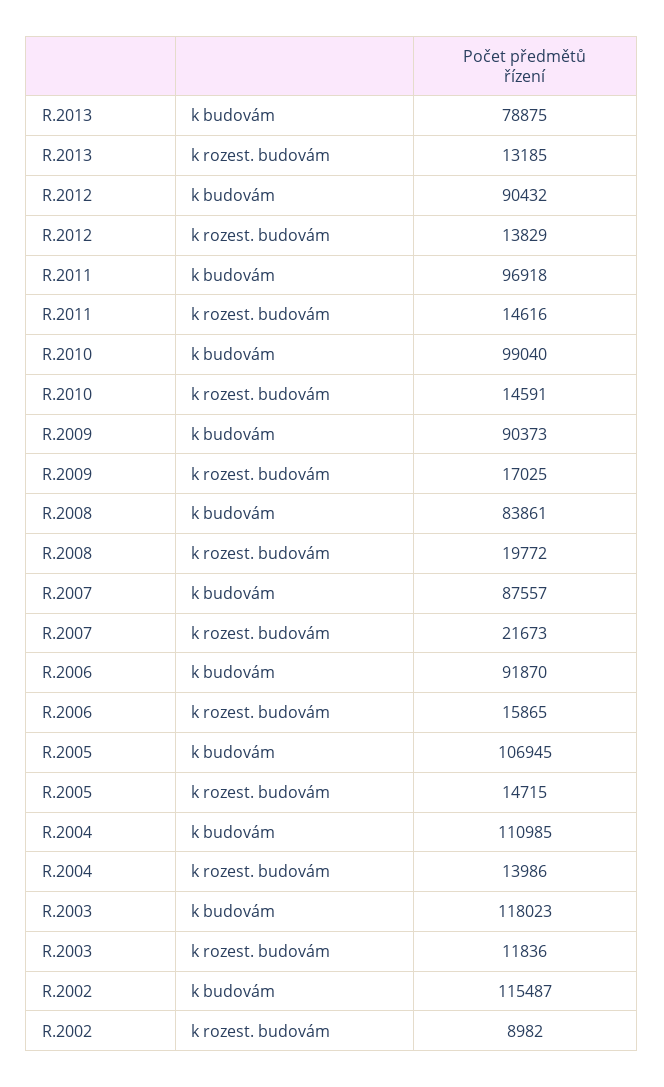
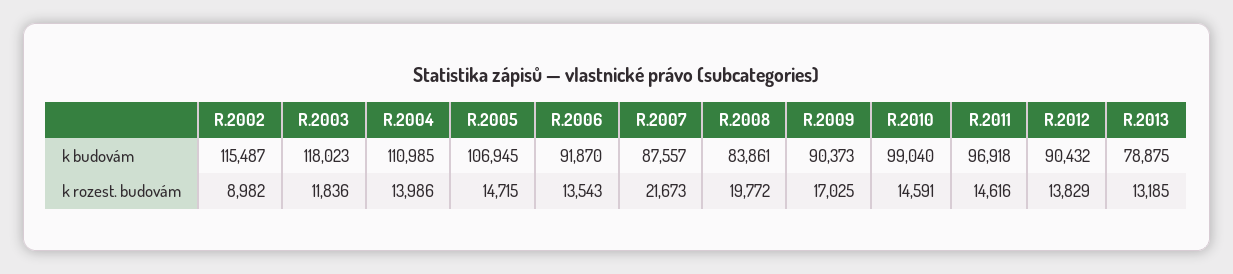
  {
    "R.2013": {
      "k budovám": 78875,
      "k rozest. budovám": 13185
    },
    "R.2012": {
      "k budovám": 90432,
      "k rozest. budovám": 13829
    },
    "R.2011": {
      "k budovám": 96918,
      "k rozest. budovám": 14616
    },
    "R.2010": {
      "k budovám": 99040,
      "k rozest. budovám": 14591
    },
    "R.2009": {
      "k budovám": 90373,
      "k rozest. budovám": 17025
    },
    "R.2008": {
      "k budovám": 83861,
      "k rozest. budovám": 19772
    },
    "R.2007": {
      "k budovám": 87557,
      "k rozest. budovám": 21673
    },
    "R.2006": {
      "k budovám": 91870,
-     "k rozest. budovám": 15865
+     "k rozest. budovám": 13543
    },
    "R.2005": {
      "k budovám": 106945,
      "k rozest. budovám": 14715
    },
    "R.2004": {
      "k budovám": 110985,
      "k rozest. budovám": 13986
    },
    "R.2003": {
      "k budovám": 118023,
      "k rozest. budovám": 11836
    },
    "R.2002": {
      "k budovám": 115487,
      "k rozest. budovám": 8982
    }
  }

